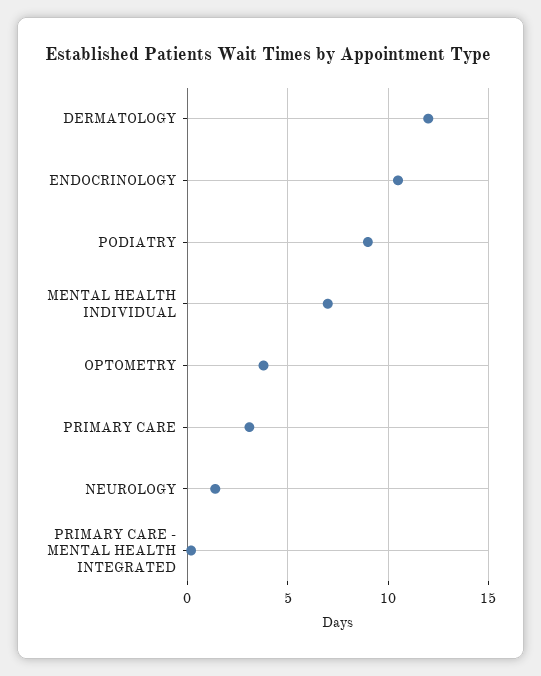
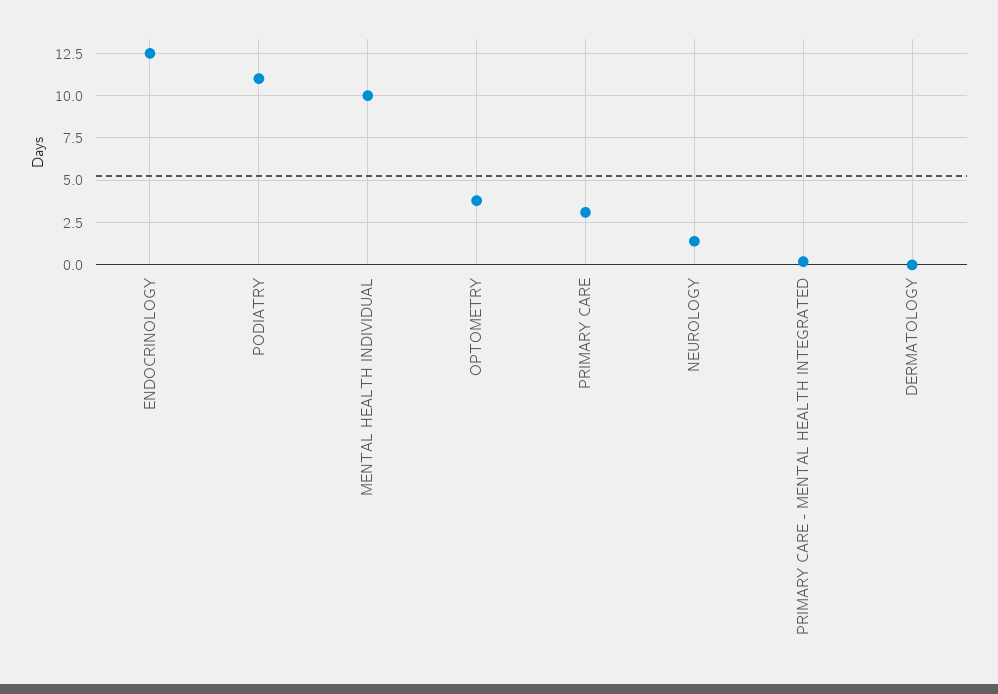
  {
-   "DERMATOLOGY": 12,
+   "DERMATOLOGY": 0,
-   "ENDOCRINOLOGY": 10.5,
+   "ENDOCRINOLOGY": 12.5,
-   "PODIATRY": 9,
+   "PODIATRY": 11,
-   "MENTAL HEALTH INDIVIDUAL": 7,
+   "MENTAL HEALTH INDIVIDUAL": 10,
    "OPTOMETRY": 4,
    "PRIMARY CARE": 3,
    "NEUROLOGY": 1.5,
    "PRIMARY CARE - MENTAL HEALTH INTEGRATED": 0
  }

